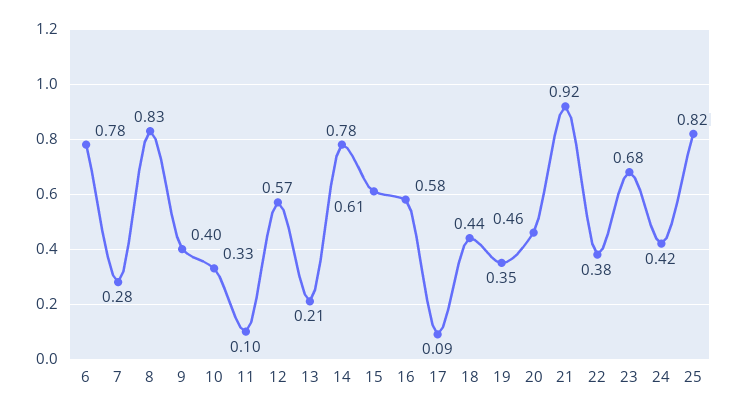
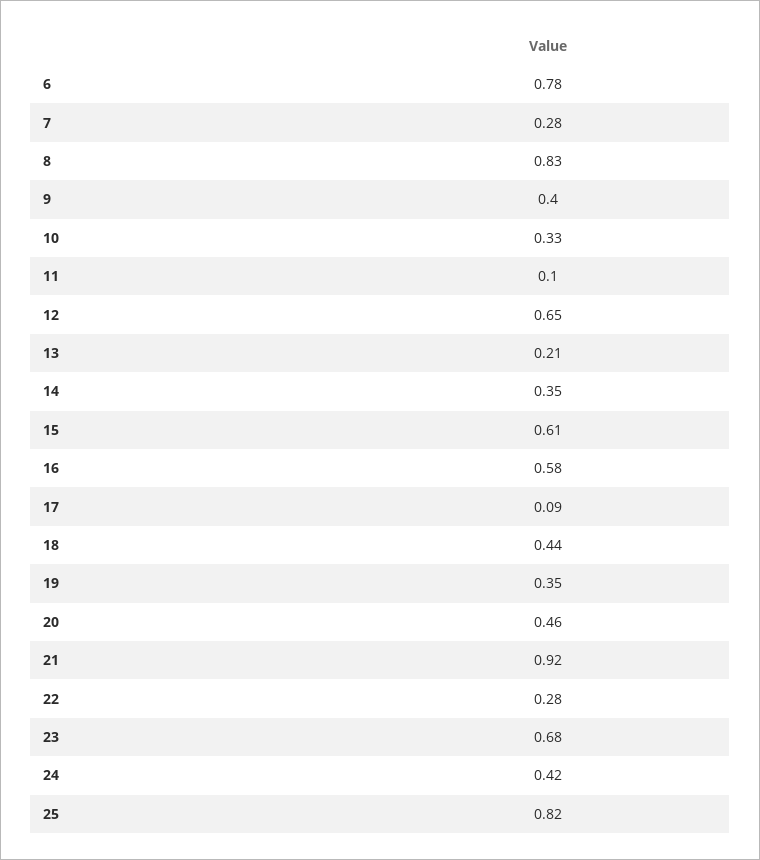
  {
    "6": 0.78,
    "7": 0.28,
    "8": 0.83,
    "9": 0.4,
    "10": 0.33,
    "11": 0.1,
-   "12": 0.57,
+   "12": 0.65,
    "13": 0.21,
-   "14": 0.78,
+   "14": 0.35,
    "15": 0.61,
    "16": 0.58,
    "17": 0.09,
    "18": 0.44,
    "19": 0.35,
    "20": 0.46,
    "21": 0.92,
-   "22": 0.38,
+   "22": 0.28,
    "23": 0.68,
    "24": 0.42,
    "25": 0.82
  }

